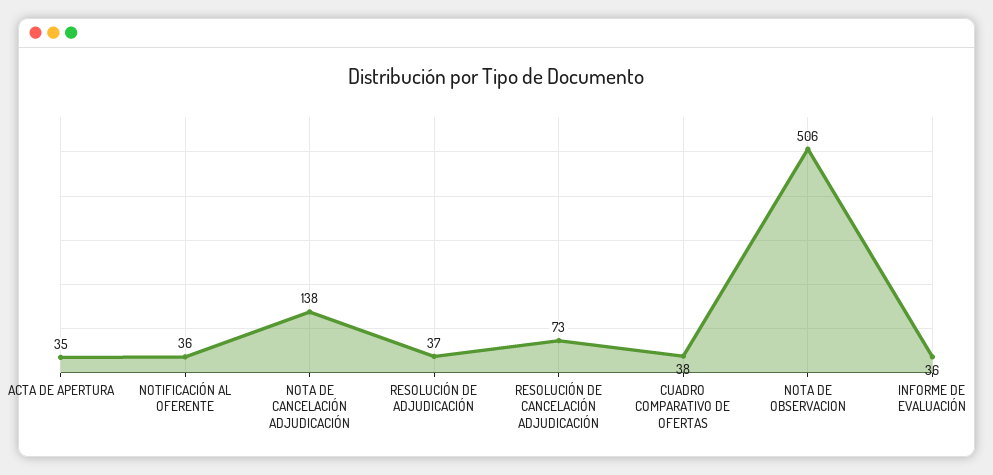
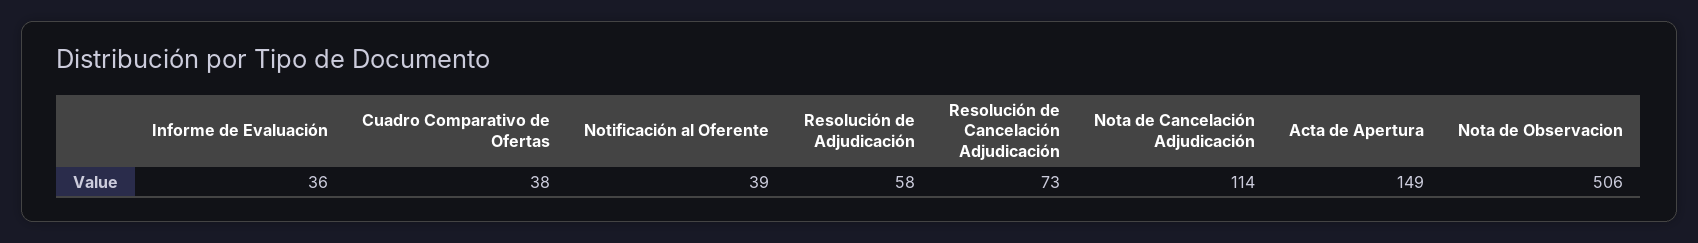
  {
-   "ACTA DE APERTURA": 35,
+   "ACTA DE APERTURA": 149,
-   "NOTIFICACIÓN AL OFERENTE": 36,
+   "NOTIFICACIÓN AL OFERENTE": 39,
-   "NOTA DE CANCELACIÓN ADJUDICACIÓN": 138,
+   "NOTA DE CANCELACIÓN ADJUDICACIÓN": 114,
-   "RESOLUCIÓN DE ADJUDICACIÓN": 37,
+   "RESOLUCIÓN DE ADJUDICACIÓN": 58,
    "RESOLUCIÓN DE CANCELACIÓN ADJUDICACIÓN": 73,
    "CUADRO COMPARATIVO DE OFERTAS": 38,
    "NOTA DE OBSERVACION": 506,
    "INFORME DE EVALUACIÓN": 36
  }

